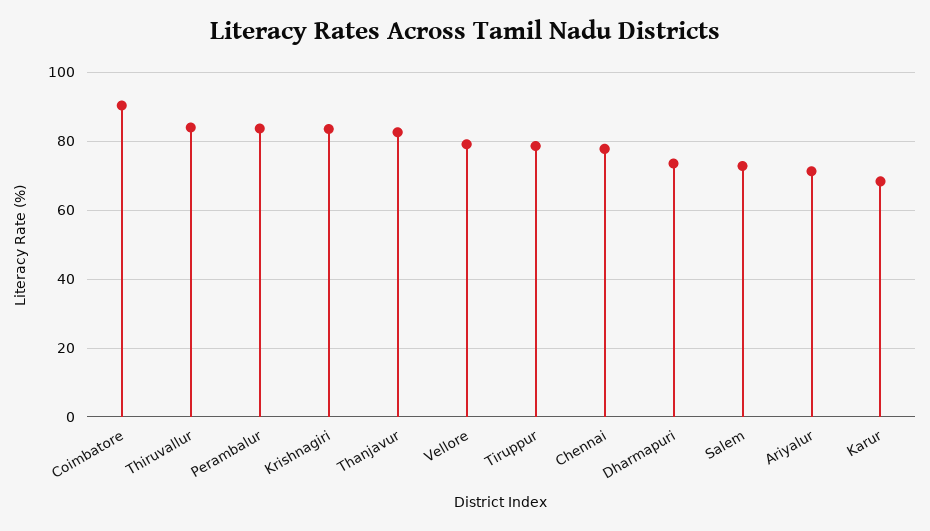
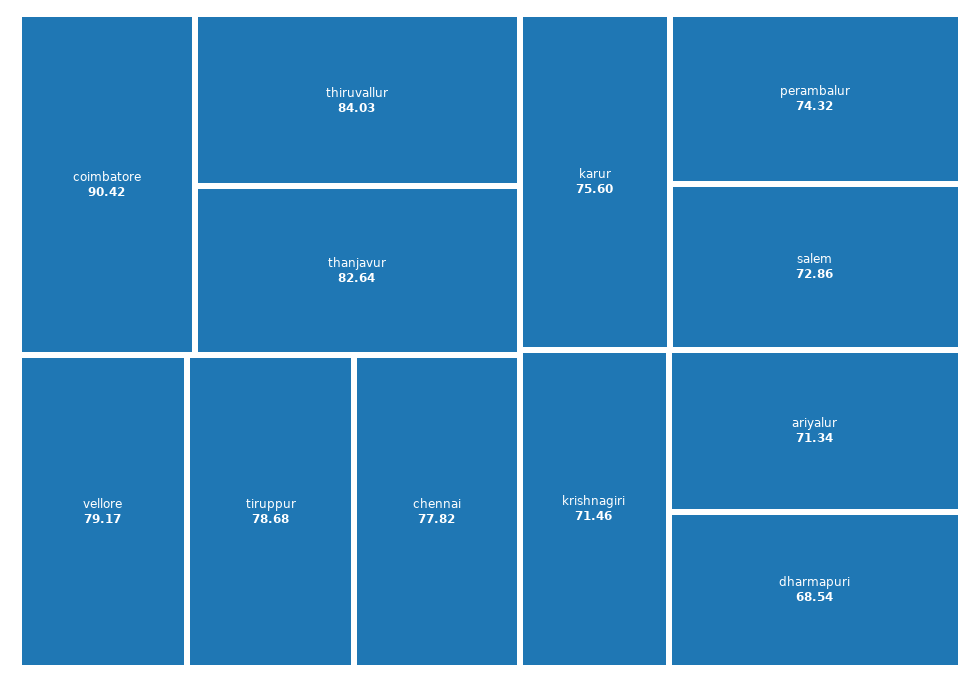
  {
    "Coimbatore": 90.42,
    "Thiruvallur": 84.03,
-   "Perambalur": 84,
+   "Perambalur": 74.32,
-   "Krishnagiri": 84,
+   "Krishnagiri": 71.46,
    "Thanjavur": 82.64,
    "Vellore": 79.17,
    "Tiruppur": 78.68,
    "Chennai": 77.82,
-   "Dharmapuri": 74,
+   "Dharmapuri": 68.54,
    "Salem": 72.86,
    "Ariyalur": 71.34,
-   "Karur": 68
+   "Karur": 75.6
  }

